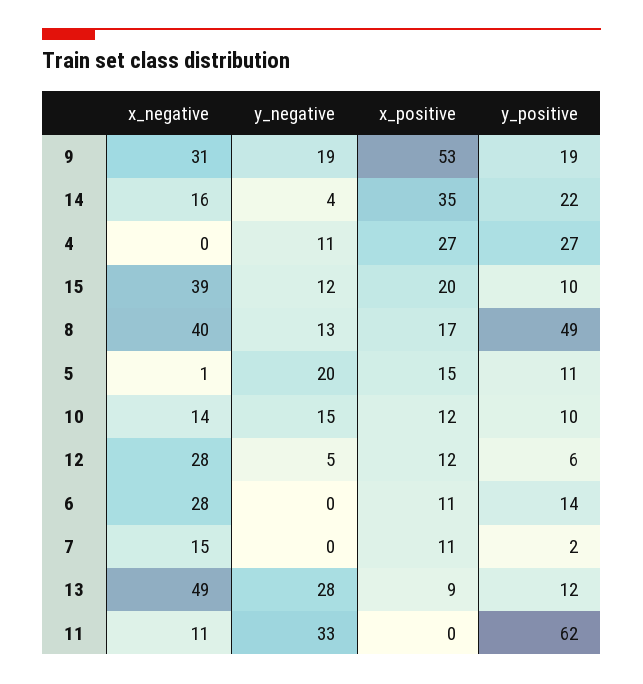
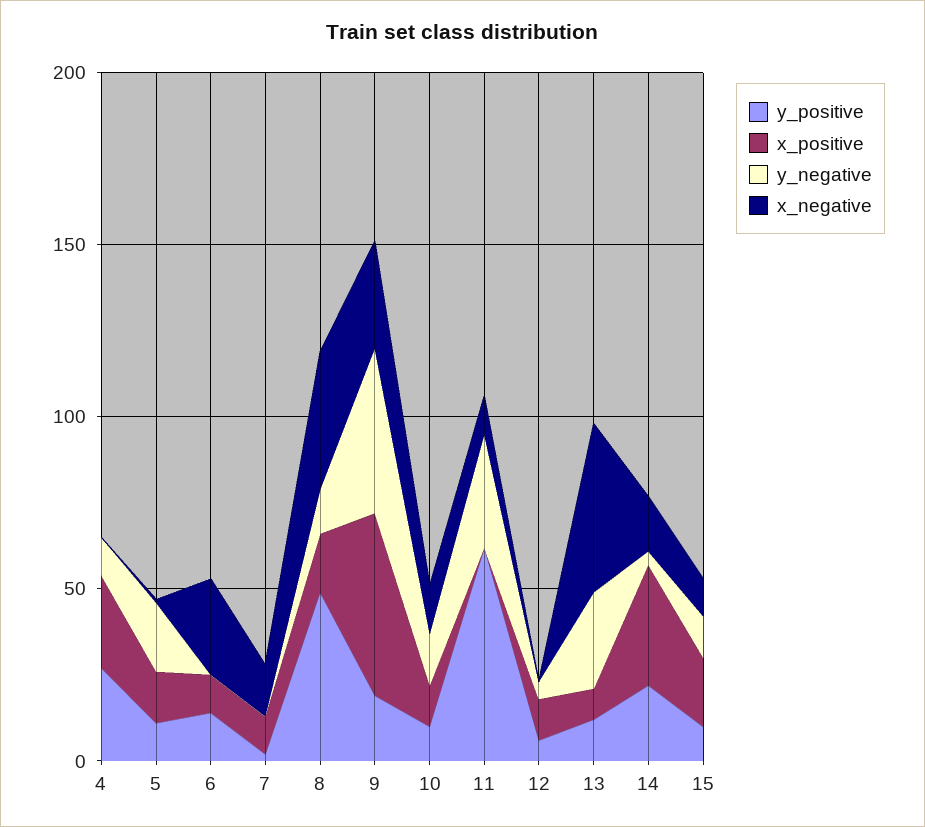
  {
    "x_negative": {
      "9": 31,
      "14": 16,
      "4": 0,
-     "15": 39,
+     "15": 10,
      "8": 40,
      "5": 1,
      "10": 14,
-     "12": 28,
+     "12": 0,
      "6": 28,
      "7": 15,
      "13": 49,
      "11": 11
    },
    "y_negative": {
-     "9": 19,
+     "9": 50,
      "14": 4,
      "4": 11,
      "15": 12,
      "8": 13,
      "5": 20,
      "10": 15,
      "12": 5,
      "6": 0,
      "7": 0,
      "13": 28,
      "11": 33
    },
    "x_positive": {
      "9": 53,
      "14": 35,
      "4": 27,
      "15": 20,
      "8": 17,
      "5": 15,
      "10": 12,
      "12": 12,
      "6": 11,
      "7": 11,
      "13": 9,
      "11": 0
    },
    "y_positive": {
      "9": 19,
      "14": 22,
      "4": 27,
      "15": 10,
      "8": 49,
      "5": 11,
      "10": 10,
      "12": 6,
      "6": 14,
      "7": 2,
      "13": 12,
      "11": 62
    }
  }

